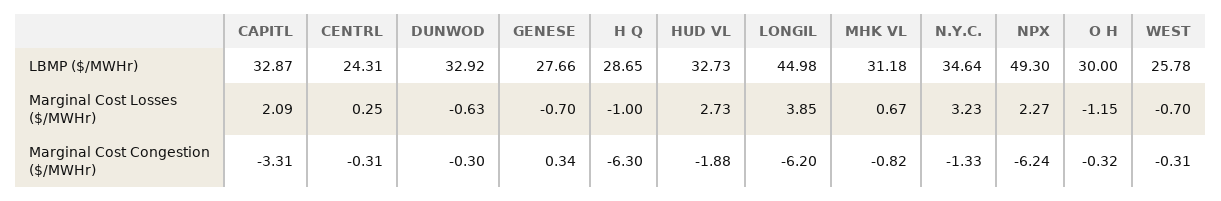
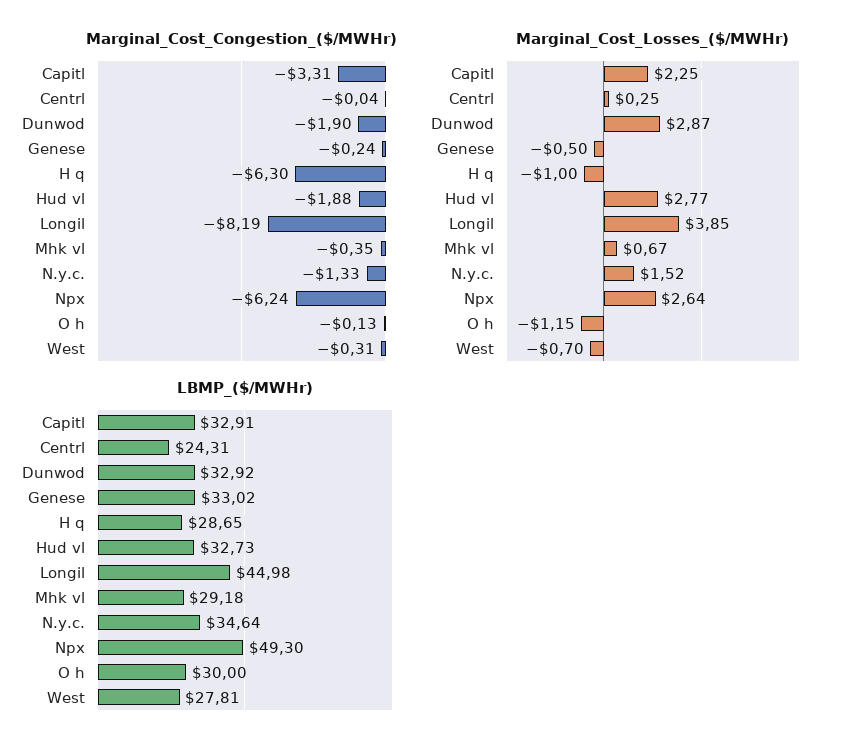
  {
    "LBMP ($/MWHr)": {
-     "CAPITL": 32.87,
+     "CAPITL": 32.91,
      "CENTRL": 24.31,
      "DUNWOD": 32.92,
-     "GENESE": 27.66,
+     "GENESE": 33.02,
      "H Q": 28.65,
      "HUD VL": 32.73,
      "LONGIL": 44.98,
-     "MHK VL": 31.18,
+     "MHK VL": 29.18,
      "N.Y.C.": 34.64,
      "NPX": 49.3,
      "O H": 30,
-     "WEST": 25.78
+     "WEST": 27.81
    },
    "Marginal Cost Losses ($/MWHr)": {
-     "CAPITL": 2.09,
+     "CAPITL": 2.25,
      "CENTRL": 0.25,
-     "DUNWOD": -0.63,
+     "DUNWOD": 2.87,
-     "GENESE": -0.7,
+     "GENESE": -0.5,
      "H Q": -1,
-     "HUD VL": 2.73,
+     "HUD VL": 2.77,
      "LONGIL": 3.85,
      "MHK VL": 0.67,
-     "N.Y.C.": 3.23,
+     "N.Y.C.": 1.52,
-     "NPX": 2.27,
+     "NPX": 2.64,
      "O H": -1.15,
      "WEST": -0.7
    },
    "Marginal Cost Congestion ($/MWHr)": {
      "CAPITL": -3.31,
-     "CENTRL": -0.31,
+     "CENTRL": -0.04,
-     "DUNWOD": -0.3,
+     "DUNWOD": -1.9,
-     "GENESE": 0.34,
+     "GENESE": -0.24,
      "H Q": -6.3,
      "HUD VL": -1.88,
-     "LONGIL": -6.2,
+     "LONGIL": -8.19,
-     "MHK VL": -0.82,
+     "MHK VL": -0.35,
      "N.Y.C.": -1.33,
      "NPX": -6.24,
-     "O H": -0.32,
+     "O H": -0.13,
      "WEST": -0.31
    }
  }

